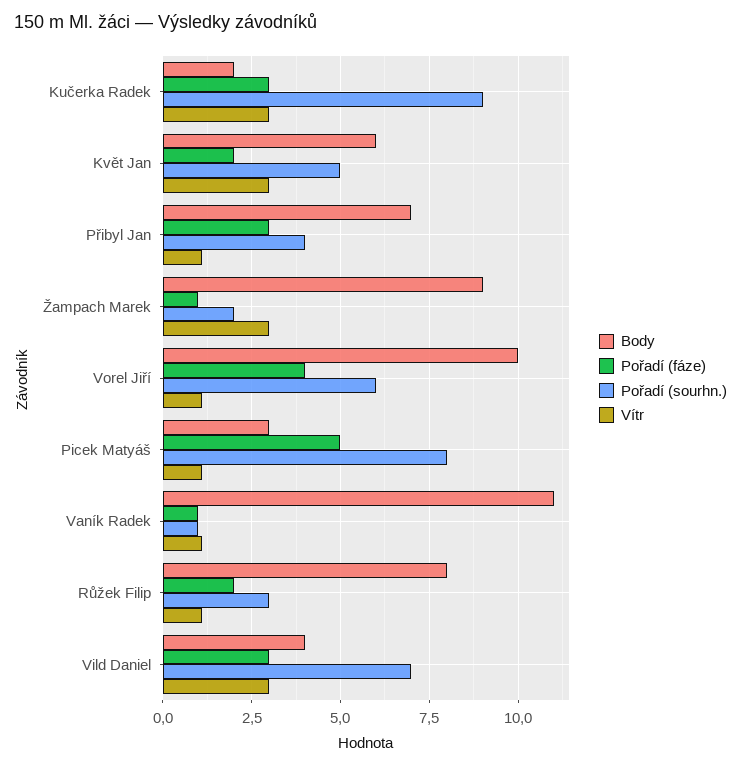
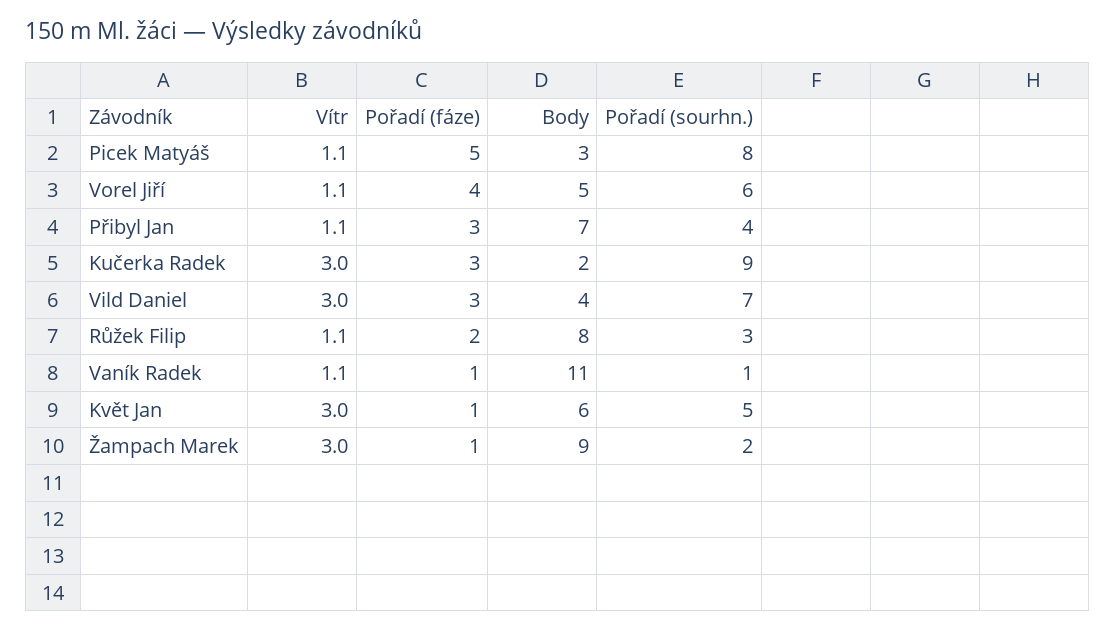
  {
    "Body": {
      "Kučerka Radek": 2,
      "Květ Jan": 6,
      "Přibyl Jan": 7,
      "Žampach Marek": 9,
-     "Vorel Jiří": 10,
+     "Vorel Jiří": 5,
      "Picek Matyáš": 3,
      "Vaník Radek": 11,
      "Růžek Filip": 8,
      "Vild Daniel": 4
    },
    "Pořadí (fáze)": {
      "Kučerka Radek": 3,
-     "Květ Jan": 2,
+     "Květ Jan": 1,
      "Přibyl Jan": 3,
      "Žampach Marek": 1,
      "Vorel Jiří": 4,
      "Picek Matyáš": 5,
      "Vaník Radek": 1,
      "Růžek Filip": 2,
      "Vild Daniel": 3
    },
    "Pořadí (sourhn.)": {
      "Kučerka Radek": 9,
      "Květ Jan": 5,
      "Přibyl Jan": 4,
      "Žampach Marek": 2,
      "Vorel Jiří": 6,
      "Picek Matyáš": 8,
      "Vaník Radek": 1,
      "Růžek Filip": 3,
      "Vild Daniel": 7
    },
    "Vítr": {
      "Kučerka Radek": 3,
      "Květ Jan": 3,
      "Přibyl Jan": 1.1,
      "Žampach Marek": 3,
      "Vorel Jiří": 1.1,
      "Picek Matyáš": 1.1,
      "Vaník Radek": 1.1,
      "Růžek Filip": 1.1,
      "Vild Daniel": 3
    }
  }

